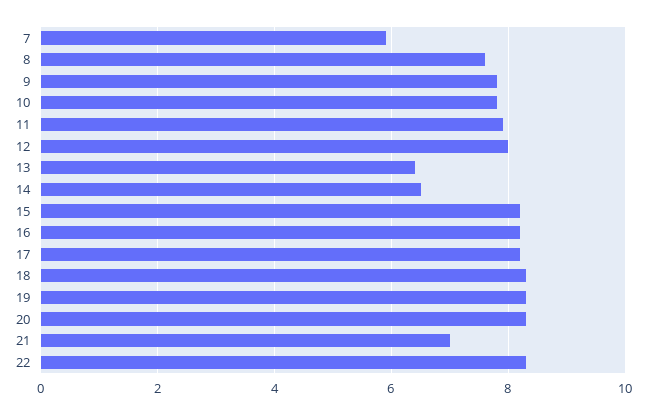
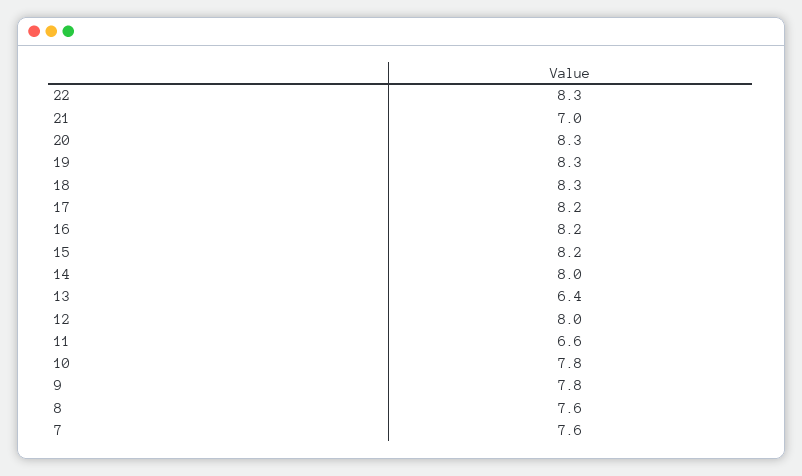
  {
-   "7": 6,
+   "7": 7.6,
    "8": 7.6,
    "9": 7.8,
    "10": 7.8,
-   "11": 8,
+   "11": 6.6,
    "12": 8,
    "13": 6.4,
-   "14": 6.5,
+   "14": 8,
    "15": 8.2,
    "16": 8.2,
    "17": 8.2,
    "18": 8.3,
    "19": 8.3,
    "20": 8.3,
    "21": 7,
    "22": 8.3
  }

